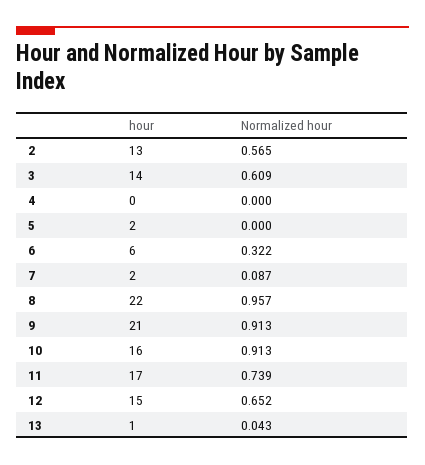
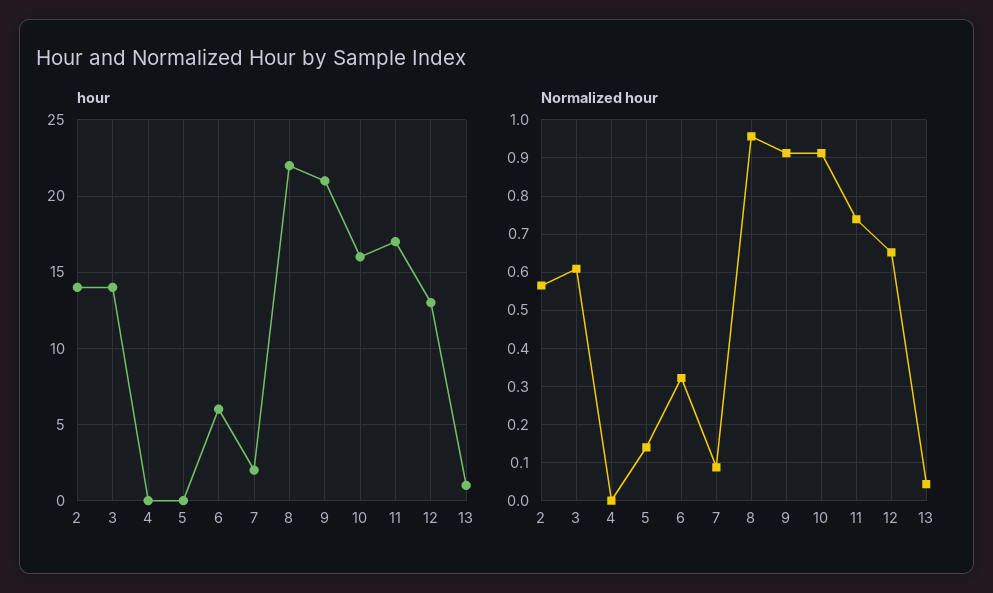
  {
    "hour": {
-     "2": 13,
+     "2": 14,
      "3": 14,
      "4": 0,
-     "5": 2,
+     "5": 0,
      "6": 6,
      "7": 2,
      "8": 22,
      "9": 21,
      "10": 16,
      "11": 17,
-     "12": 15,
+     "12": 13,
      "13": 1
    },
    "Normalized hour": {
      "2": 0.565,
      "3": 0.609,
      "4": 0,
-     "5": 0,
+     "5": 0.14,
      "6": 0.322,
      "7": 0.087,
      "8": 0.957,
      "9": 0.913,
      "10": 0.913,
      "11": 0.739,
      "12": 0.652,
      "13": 0.043
    }
  }

